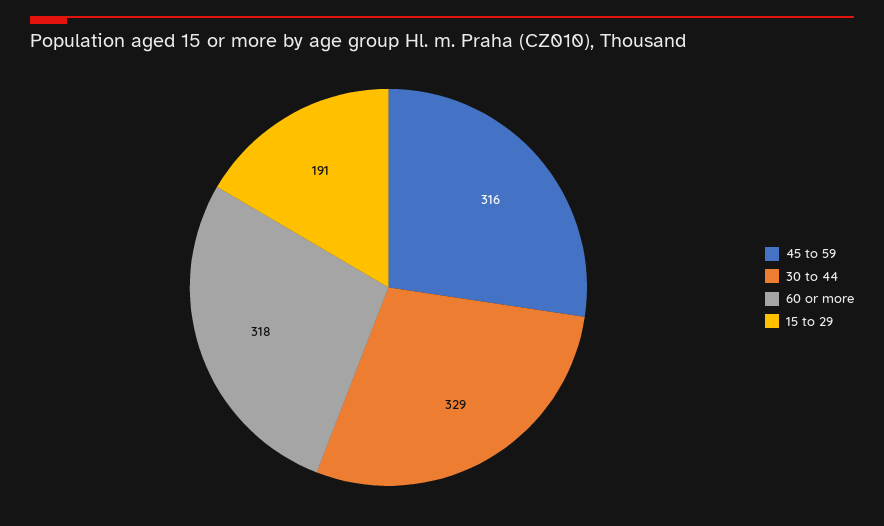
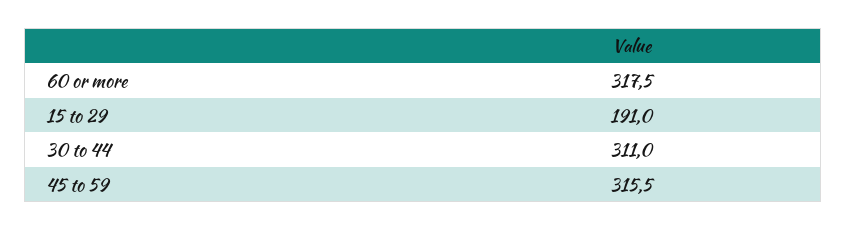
  {
    "45 to 59": 315.5,
-   "30 to 44": 329,
+   "30 to 44": 311,
    "60 or more": 317.5,
    "15 to 29": 191
  }

